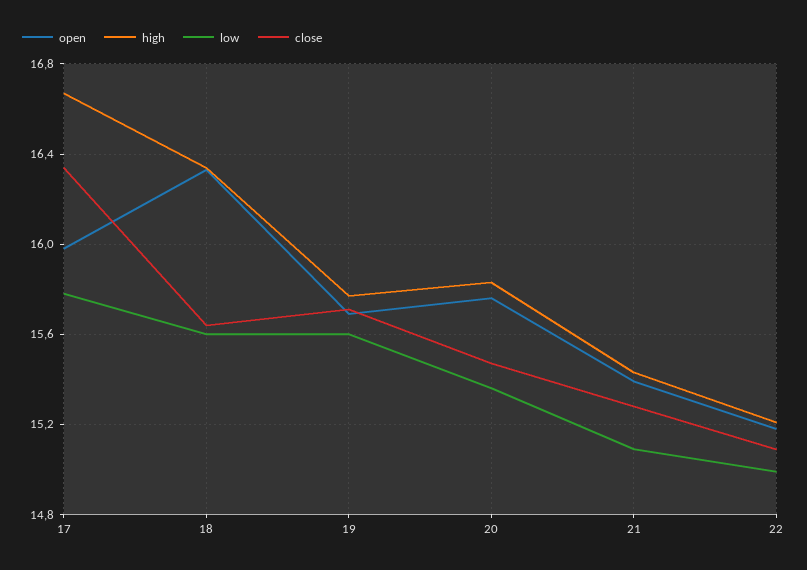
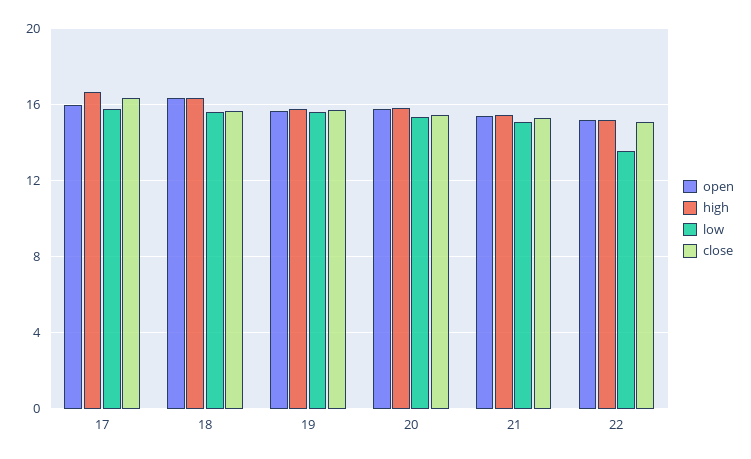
  {
    "open": {
      "17": 16,
      "18": 16.35,
      "19": 15.7,
      "20": 15.75,
      "21": 15.4,
      "22": 15.2
    },
    "high": {
      "17": 16.65,
      "18": 16.35,
      "19": 15.75,
      "20": 15.85,
      "21": 15.45,
      "22": 15.2
    },
    "low": {
      "17": 15.8,
      "18": 15.6,
      "19": 15.6,
      "20": 15.35,
      "21": 15.1,
-     "22": 15
+     "22": 13.5
    },
    "close": {
      "17": 16.35,
      "18": 15.65,
      "19": 15.7,
      "20": 15.45,
      "21": 15.3,
      "22": 15.1
    }
  }

